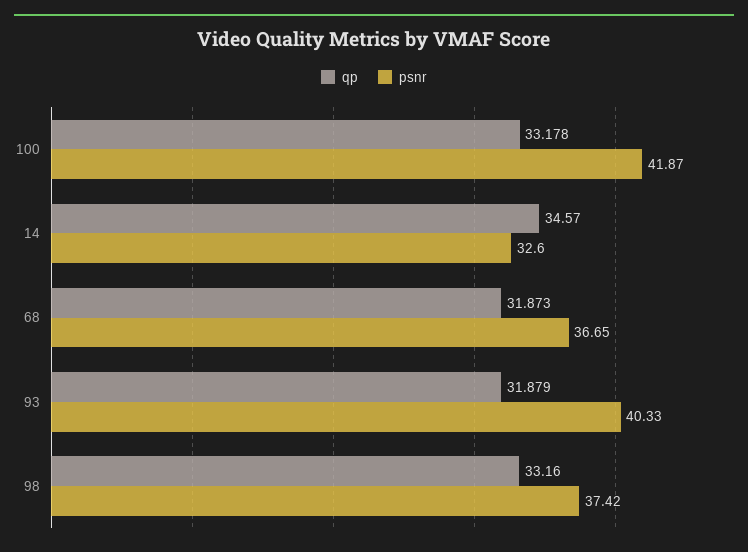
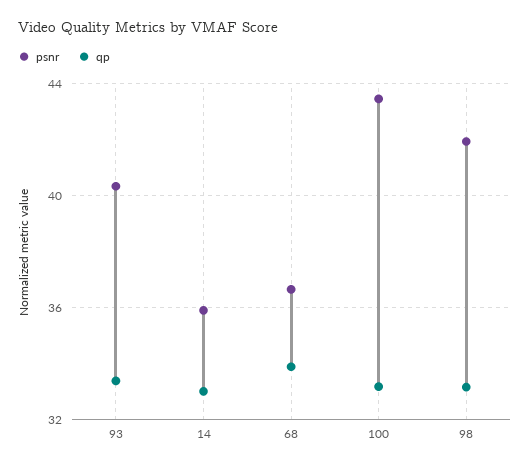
  {
    "qp": {
      "100": 33.178,
-     "14": 34.57,
+     "14": 33,
-     "68": 31.873,
+     "68": 34,
-     "93": 31.879,
+     "93": 33.5,
      "98": 33.16
    },
    "psnr": {
-     "100": 41.87,
+     "100": 43.5,
-     "14": 32.6,
+     "14": 36,
      "68": 36.65,
      "93": 40.33,
-     "98": 37.42
+     "98": 42
    }
  }

